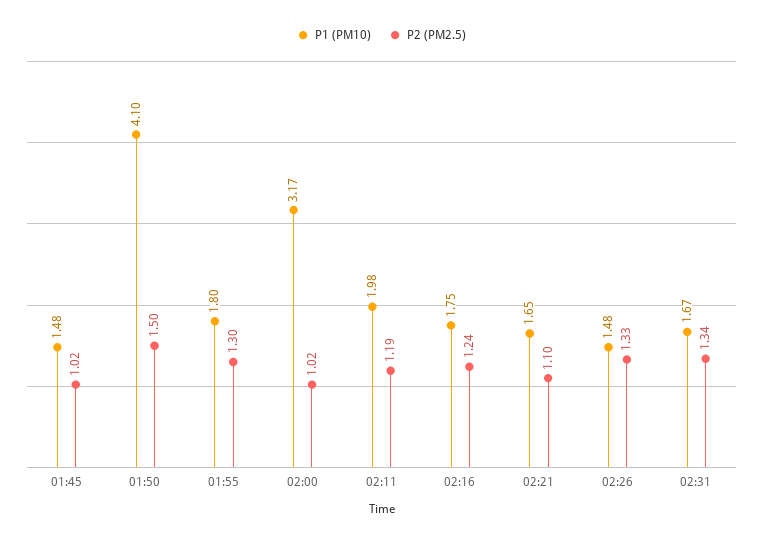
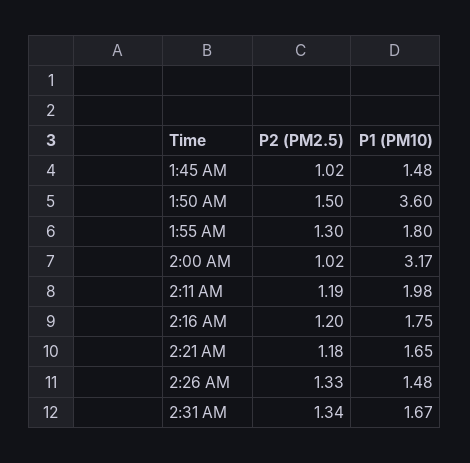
  {
    "P1 (PM10)": {
      "01:45": 1.48,
-     "01:50": 4.1,
+     "01:50": 3.6,
      "01:55": 1.8,
      "02:00": 3.17,
      "02:11": 1.98,
      "02:16": 1.75,
      "02:21": 1.65,
      "02:26": 1.48,
      "02:31": 1.67
    },
    "P2 (PM2.5)": {
      "01:45": 1.02,
      "01:50": 1.5,
      "01:55": 1.3,
      "02:00": 1.02,
      "02:11": 1.19,
-     "02:16": 1.24,
+     "02:16": 1.2,
-     "02:21": 1.1,
+     "02:21": 1.18,
      "02:26": 1.33,
      "02:31": 1.34
    }
  }

